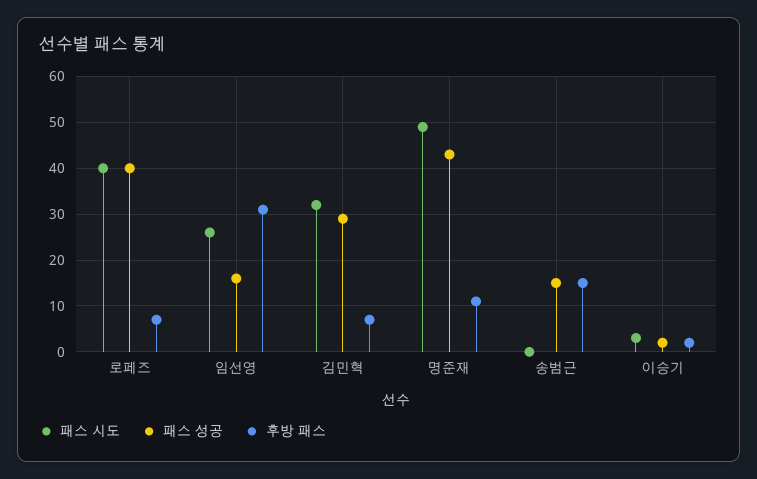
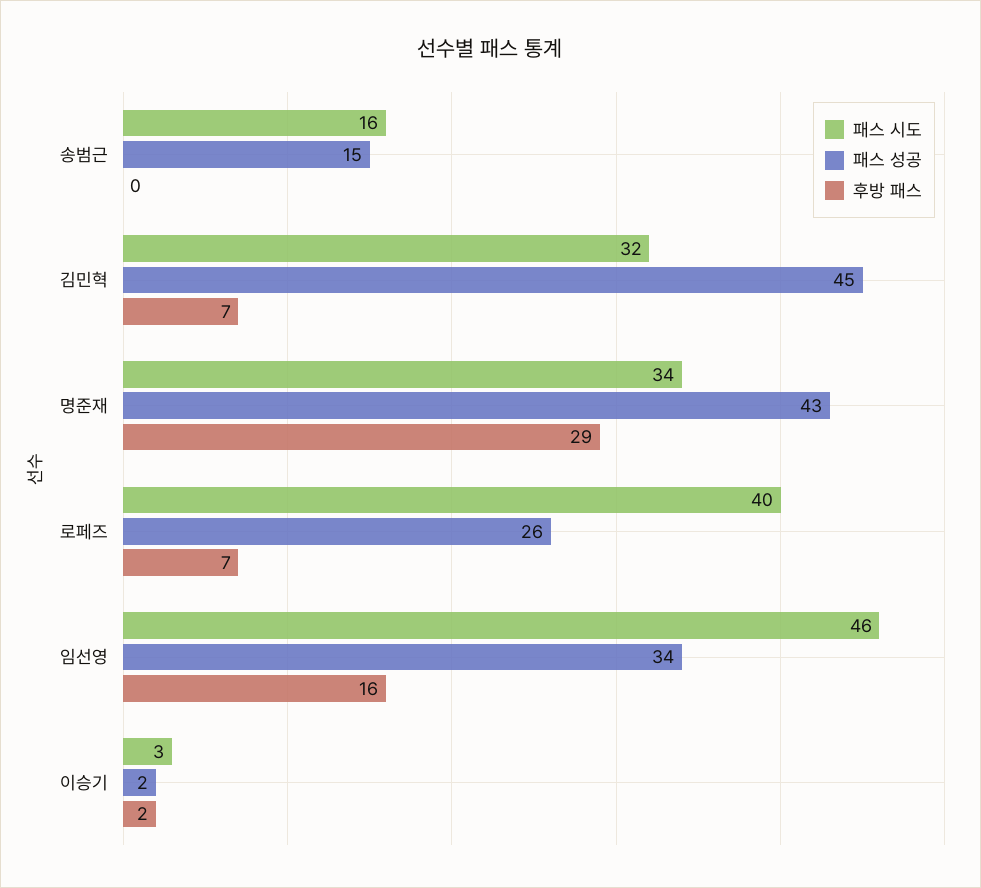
  {
    "패스 시도": {
      "로페즈": 40,
-     "임선영": 25,
+     "임선영": 46,
      "김민혁": 32,
-     "명준재": 50,
+     "명준재": 34,
-     "송범근": 0,
+     "송범근": 16,
      "이승기": 3
    },
    "패스 성공": {
-     "로페즈": 40,
+     "로페즈": 26,
-     "임선영": 15,
+     "임선영": 34,
-     "김민혁": 30,
+     "김민혁": 45,
      "명준재": 43,
      "송범근": 15,
      "이승기": 2
    },
    "후방 패스": {
      "로페즈": 7,
-     "임선영": 30,
+     "임선영": 16,
      "김민혁": 7,
-     "명준재": 10,
+     "명준재": 29,
-     "송범근": 15,
+     "송범근": 0,
      "이승기": 2
    }
  }

